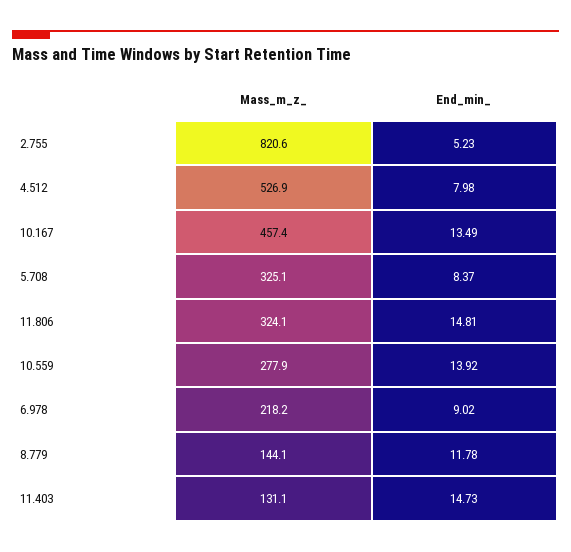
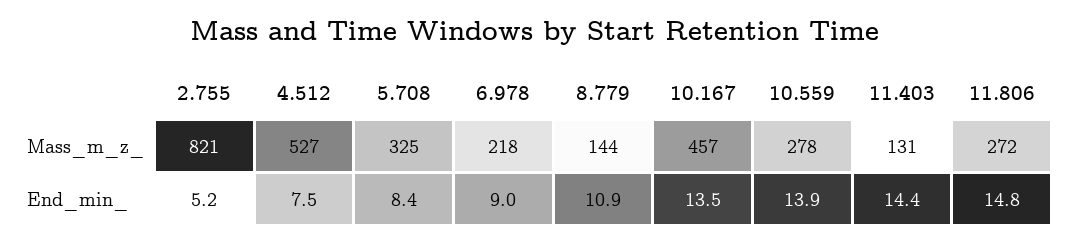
  {
    "Mass_m_z_": {
      "2.755": 820.6,
      "4.512": 526.9,
      "10.167": 457.4,
      "5.708": 325.1,
-     "11.806": 324.1,
+     "11.806": 272,
      "10.559": 277.9,
      "6.978": 218.2,
      "8.779": 144.1,
      "11.403": 131.1
    },
    "End_min_": {
      "2.755": 5.23,
-     "4.512": 7.98,
+     "4.512": 7.5,
      "10.167": 13.49,
      "5.708": 8.37,
      "11.806": 14.81,
      "10.559": 13.92,
      "6.978": 9.02,
-     "8.779": 11.78,
+     "8.779": 10.9,
-     "11.403": 14.73
+     "11.403": 14.4
    }
  }

